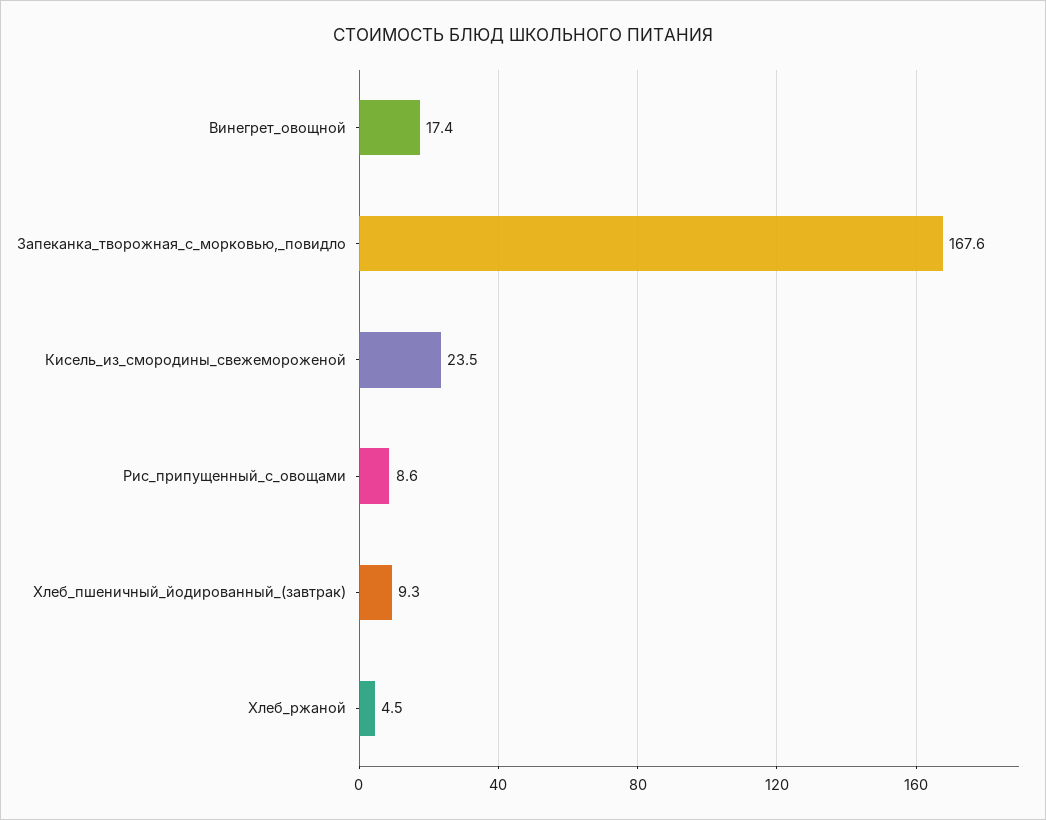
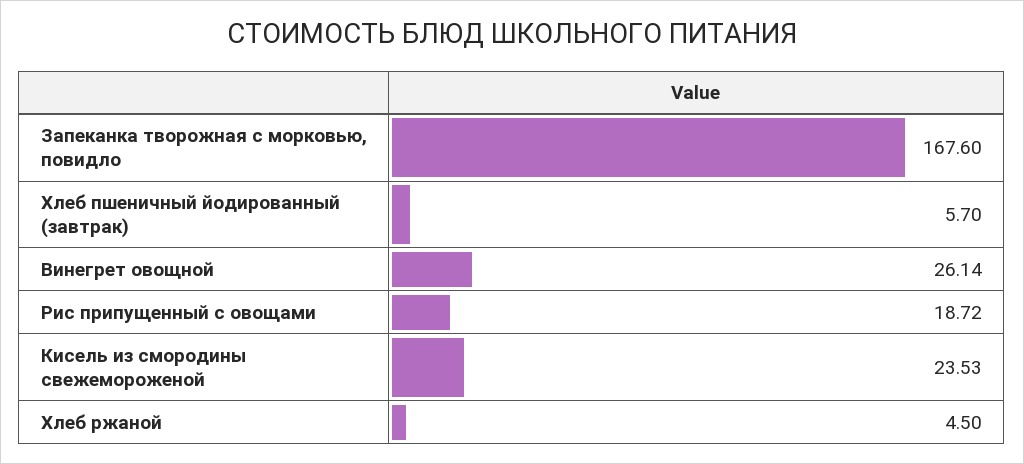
  {
-   "Винегрет_овощной": 17.4,
+   "Винегрет_овощной": 26.14,
    "Запеканка_творожная_с_морковью,_повидло": 167.6,
    "Кисель_из_смородины_свежемороженой": 23.53,
-   "Рис_припущенный_с_овощами": 8.6,
+   "Рис_припущенный_с_овощами": 18.72,
-   "Хлеб_пшеничный_йодированный_(завтрак)": 9.3,
+   "Хлеб_пшеничный_йодированный_(завтрак)": 5.7,
    "Хлеб_ржаной": 4.5
  }

